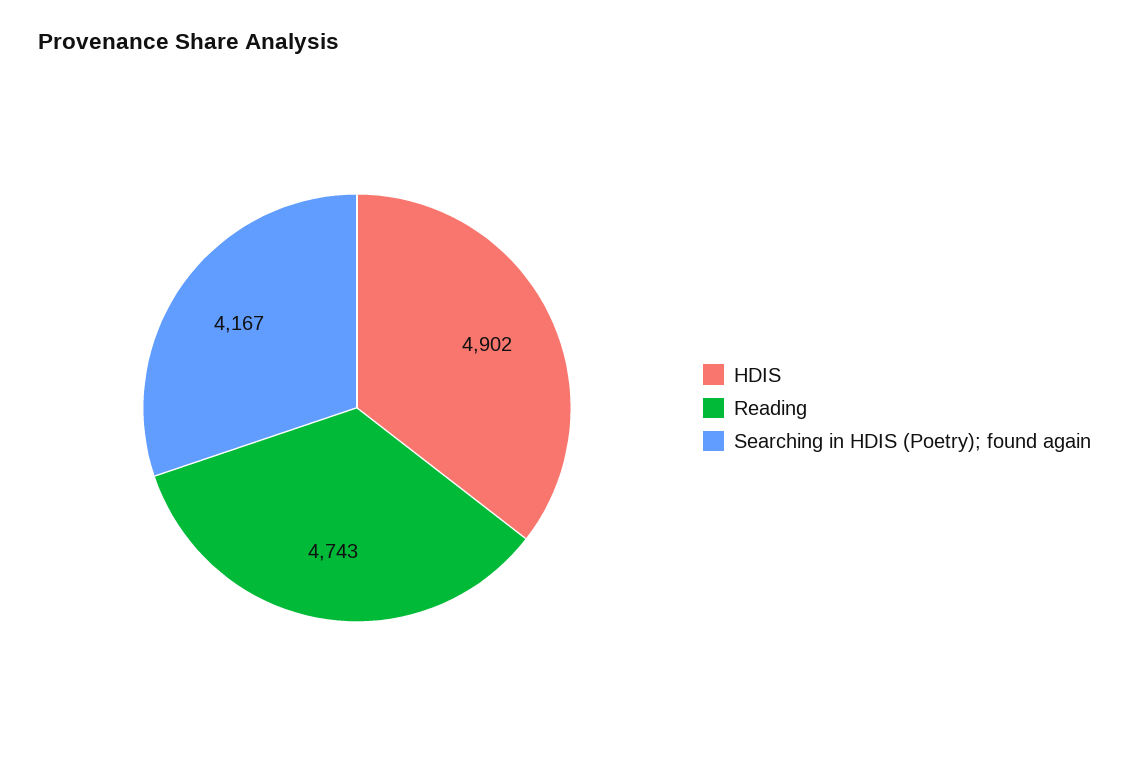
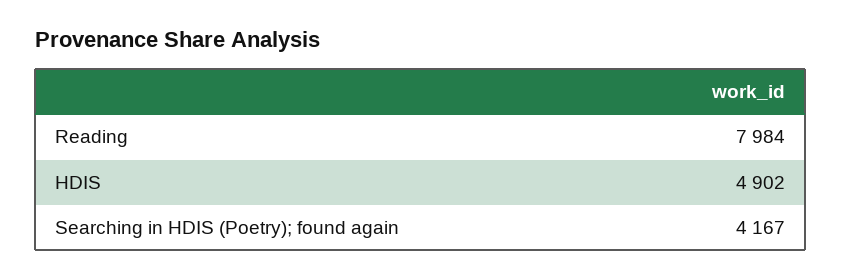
  {
    "HDIS": 4902,
-   "Reading": 4743,
+   "Reading": 7984,
    "Searching in HDIS (Poetry); found again": 4167
  }

